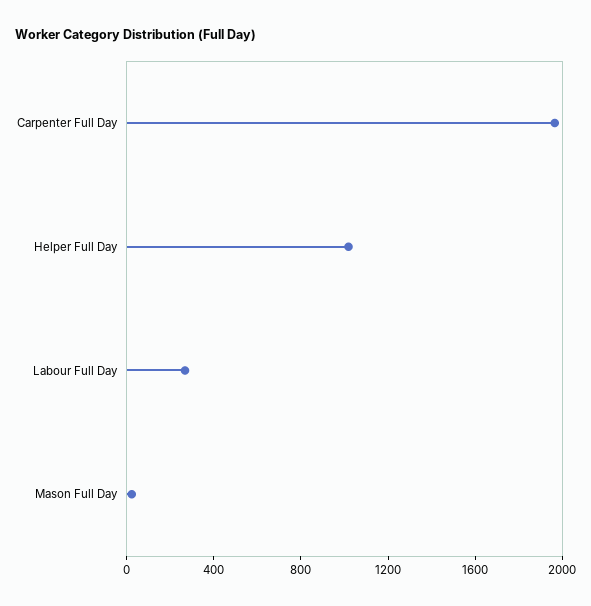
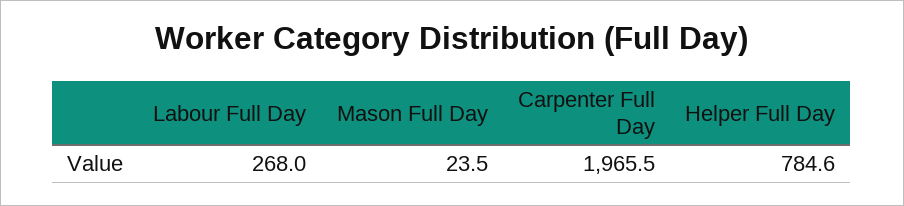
  {
    "Carpenter Full Day": 1965.5,
-   "Helper Full Day": 1000,
+   "Helper Full Day": 784.6,
    "Labour Full Day": 268,
    "Mason Full Day": 23.5
  }

